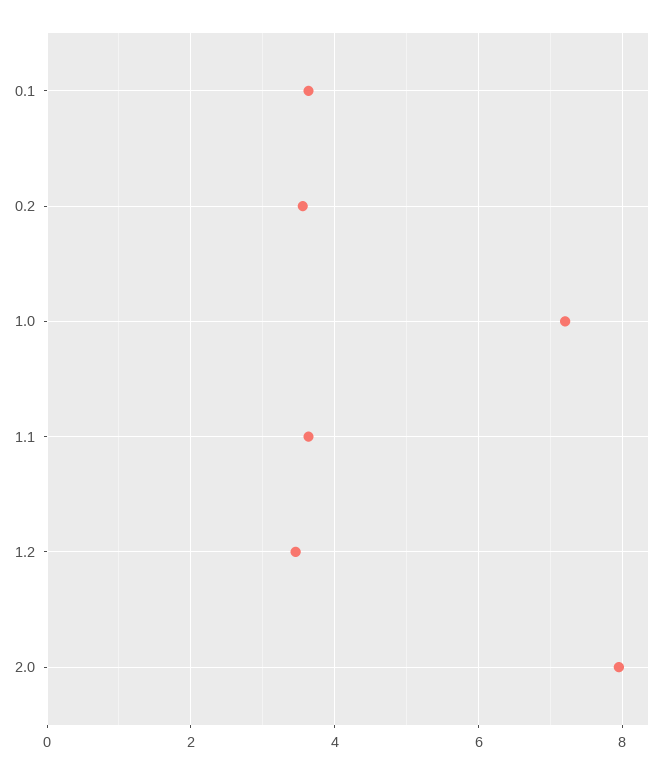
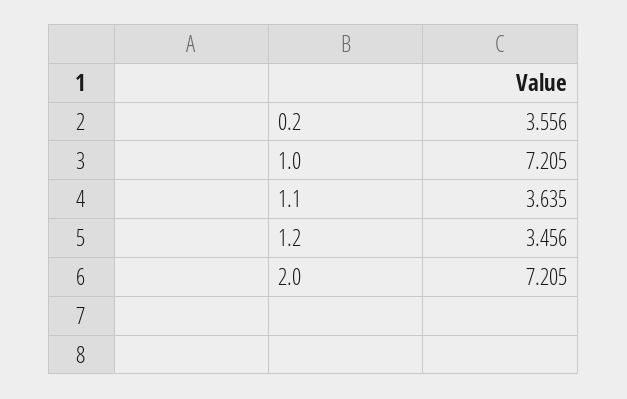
  {
-   "0.1": 3.6,
    "0.2": 3.556,
    "1.0": 7.205,
    "1.1": 3.635,
    "1.2": 3.456,
-   "2.0": 8
+   "2.0": 7.205
  }

